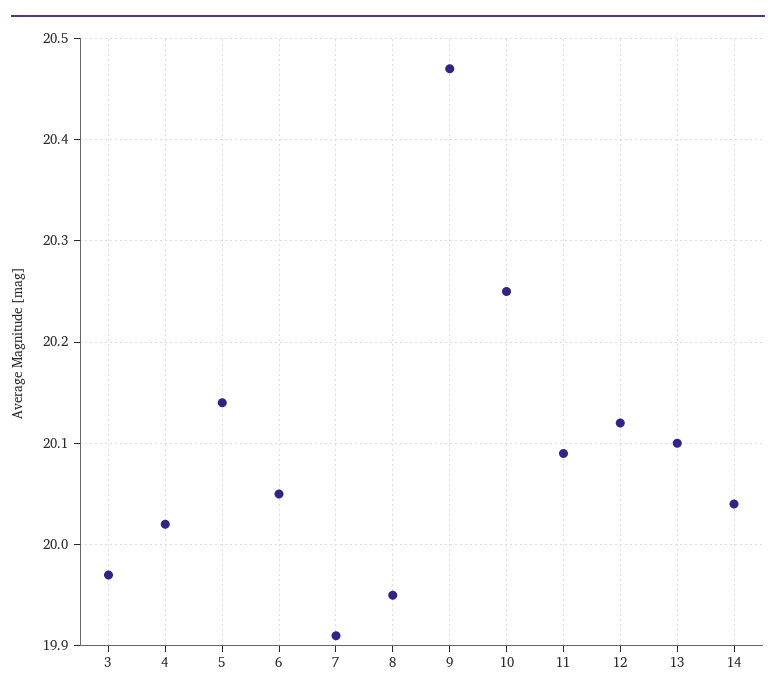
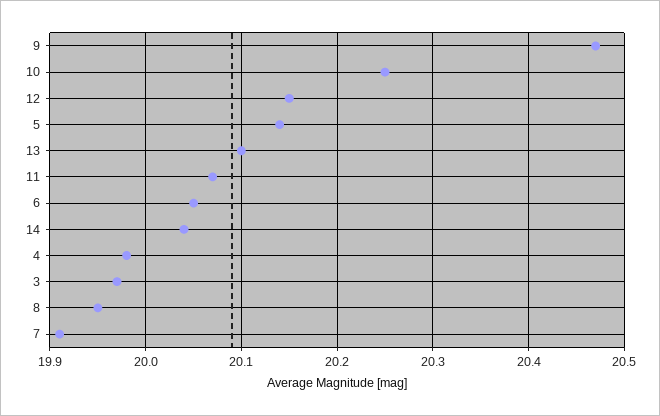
  {
    "3": 19.97,
-   "4": 20.02,
+   "4": 19.98,
    "5": 20.14,
    "6": 20.05,
    "7": 19.91,
    "8": 19.95,
    "9": 20.47,
    "10": 20.25,
-   "11": 20.09,
+   "11": 20.07,
-   "12": 20.12,
+   "12": 20.15,
    "13": 20.1,
    "14": 20.04
  }

